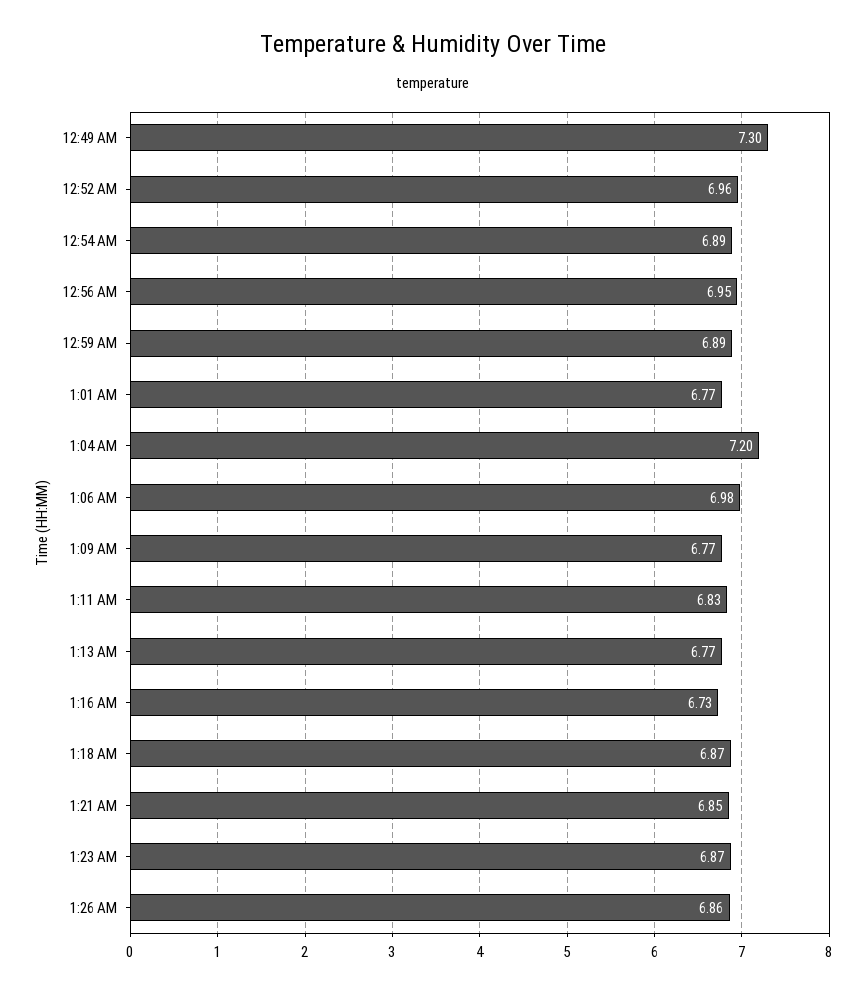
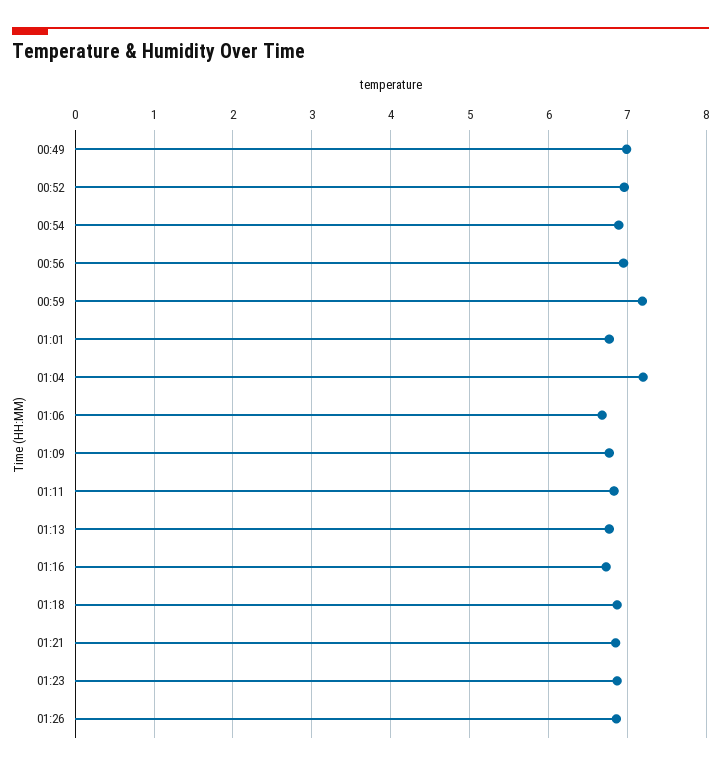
  {
-   "12:49 AM": 7.3,
+   "12:49 AM": 7,
    "12:52 AM": 6.96,
    "12:54 AM": 6.89,
    "12:56 AM": 6.95,
-   "12:59 AM": 6.89,
+   "12:59 AM": 7.2,
    "1:01 AM": 6.77,
    "1:04 AM": 7.2,
-   "1:06 AM": 6.98,
+   "1:06 AM": 6.7,
    "1:09 AM": 6.77,
    "1:11 AM": 6.83,
    "1:13 AM": 6.77,
    "1:16 AM": 6.73,
    "1:18 AM": 6.87,
    "1:21 AM": 6.85,
    "1:23 AM": 6.87,
    "1:26 AM": 6.86
  }

